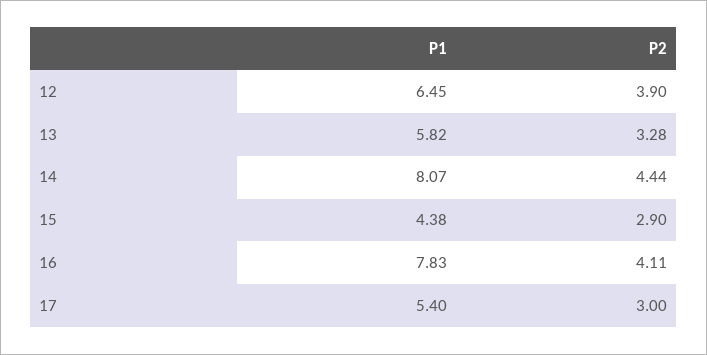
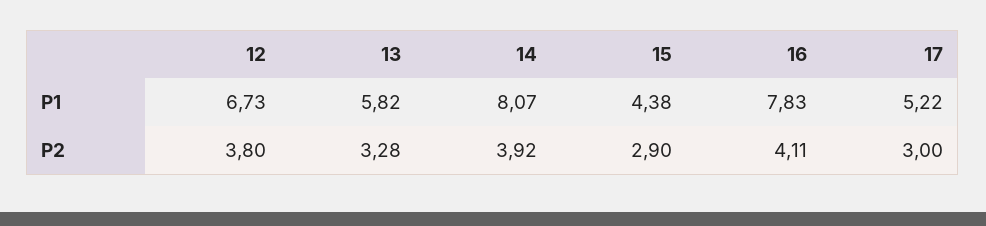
  {
    "P1": {
-     "12": 6.45,
+     "12": 6.73,
      "13": 5.82,
      "14": 8.07,
      "15": 4.38,
      "16": 7.83,
-     "17": 5.4
+     "17": 5.22
    },
    "P2": {
-     "12": 3.9,
+     "12": 3.8,
      "13": 3.28,
-     "14": 4.44,
+     "14": 3.92,
      "15": 2.9,
      "16": 4.11,
      "17": 3
    }
  }

